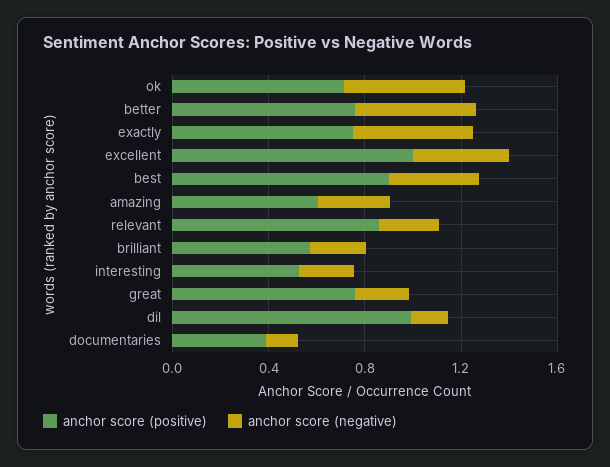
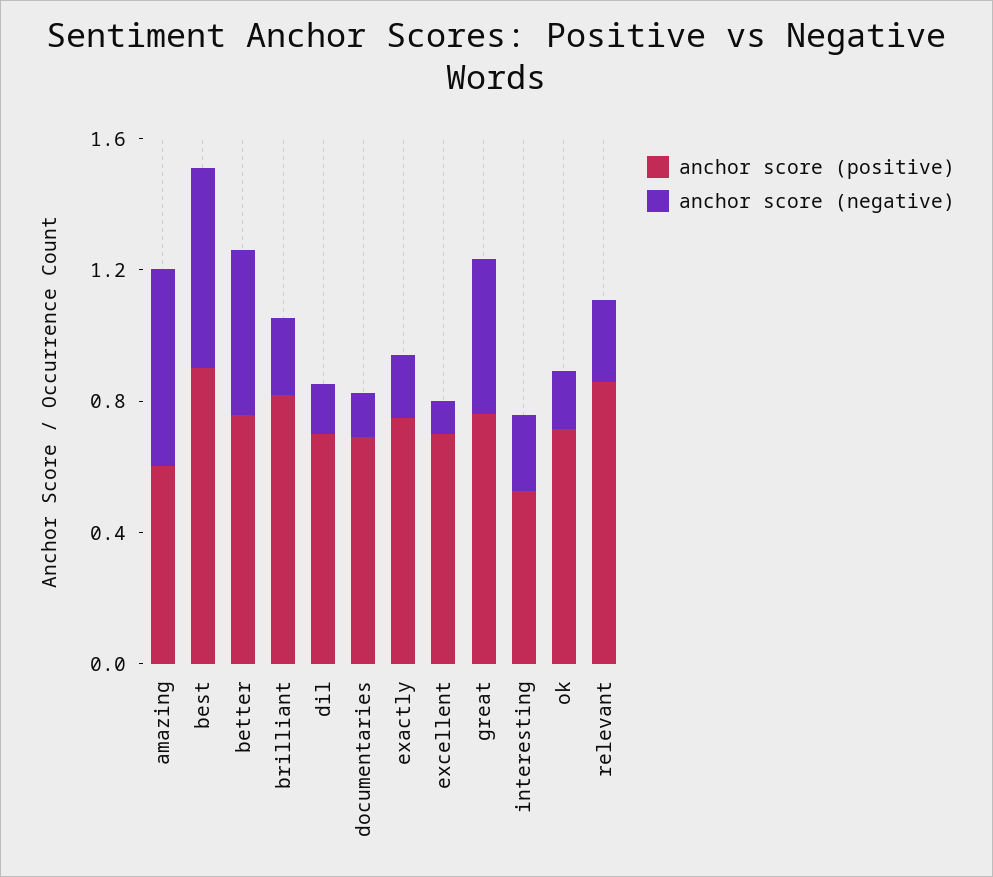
  {
    "anchor score (positive)": {
      "ok": 0.7,
      "better": 0.8,
      "exactly": 0.8,
-     "excellent": 1,
+     "excellent": 0.7,
      "best": 0.9,
      "amazing": 0.6,
      "relevant": 0.9,
-     "brilliant": 0.6,
+     "brilliant": 0.8,
      "interesting": 0.5,
      "great": 0.8,
-     "dil": 1,
+     "dil": 0.7,
-     "documentaries": 0.4
+     "documentaries": 0.7
    },
    "anchor score (negative)": {
-     "ok": 0.5,
+     "ok": 0.2,
      "better": 0.5,
-     "exactly": 0.5,
+     "exactly": 0.2,
-     "excellent": 0.4,
+     "excellent": 0.1,
-     "best": 0.4,
+     "best": 0.6,
-     "amazing": 0.3,
+     "amazing": 0.6,
      "relevant": 0.3,
      "brilliant": 0.2,
      "interesting": 0.2,
-     "great": 0.2,
+     "great": 0.5,
      "dil": 0.2,
      "documentaries": 0.1
    }
  }

